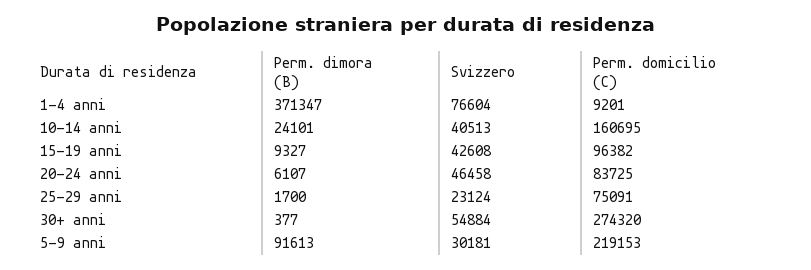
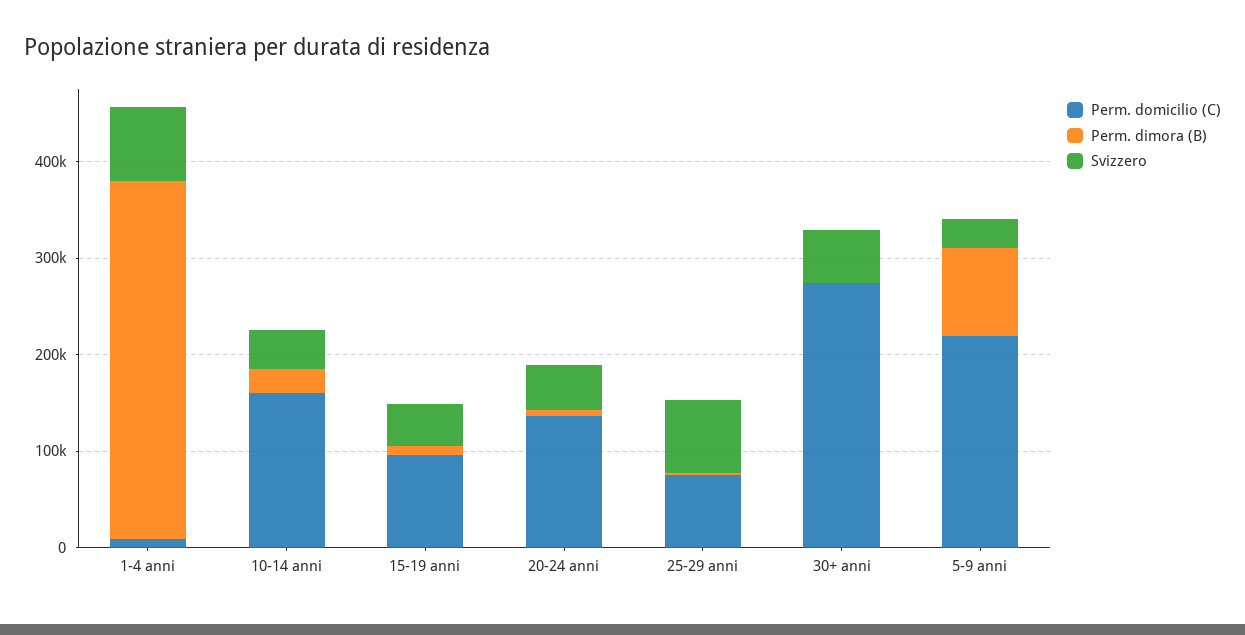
  {
    "Perm. dimora (B)": {
      "1-4 anni": 371347,
      "10-14 anni": 24101,
      "15-19 anni": 9327,
      "20-24 anni": 6107,
      "25-29 anni": 1700,
      "30+ anni": 377,
      "5-9 anni": 91613
    },
    "Svizzero": {
      "1-4 anni": 76604,
      "10-14 anni": 40513,
      "15-19 anni": 42608,
      "20-24 anni": 46458,
-     "25-29 anni": 23124,
+     "25-29 anni": 80000,
      "30+ anni": 54884,
      "5-9 anni": 30181
    },
    "Perm. domicilio (C)": {
      "1-4 anni": 9201,
      "10-14 anni": 160695,
      "15-19 anni": 96382,
-     "20-24 anni": 83725,
+     "20-24 anni": 140000,
      "25-29 anni": 75091,
      "30+ anni": 274320,
      "5-9 anni": 219153
    }
  }

